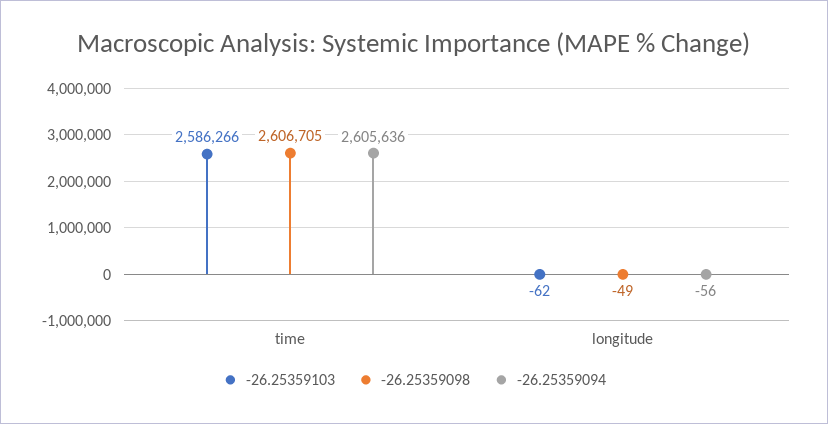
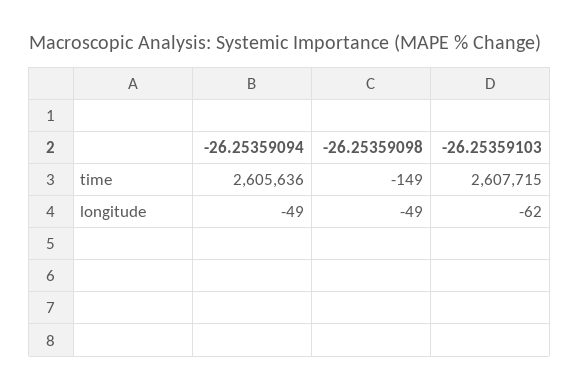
  {
    "-26.25359103": {
-     "time": 2586266,
+     "time": 2607715,
      "longitude": -62
    },
    "-26.25359098": {
-     "time": 2606705,
+     "time": -149,
      "longitude": -49
    },
    "-26.25359094": {
      "time": 2605636,
-     "longitude": -56
+     "longitude": -49
    }
  }

